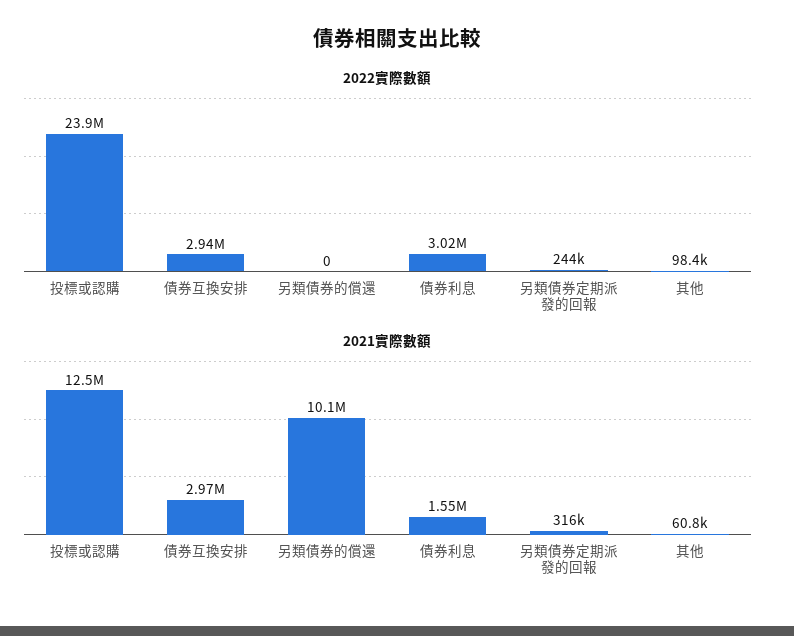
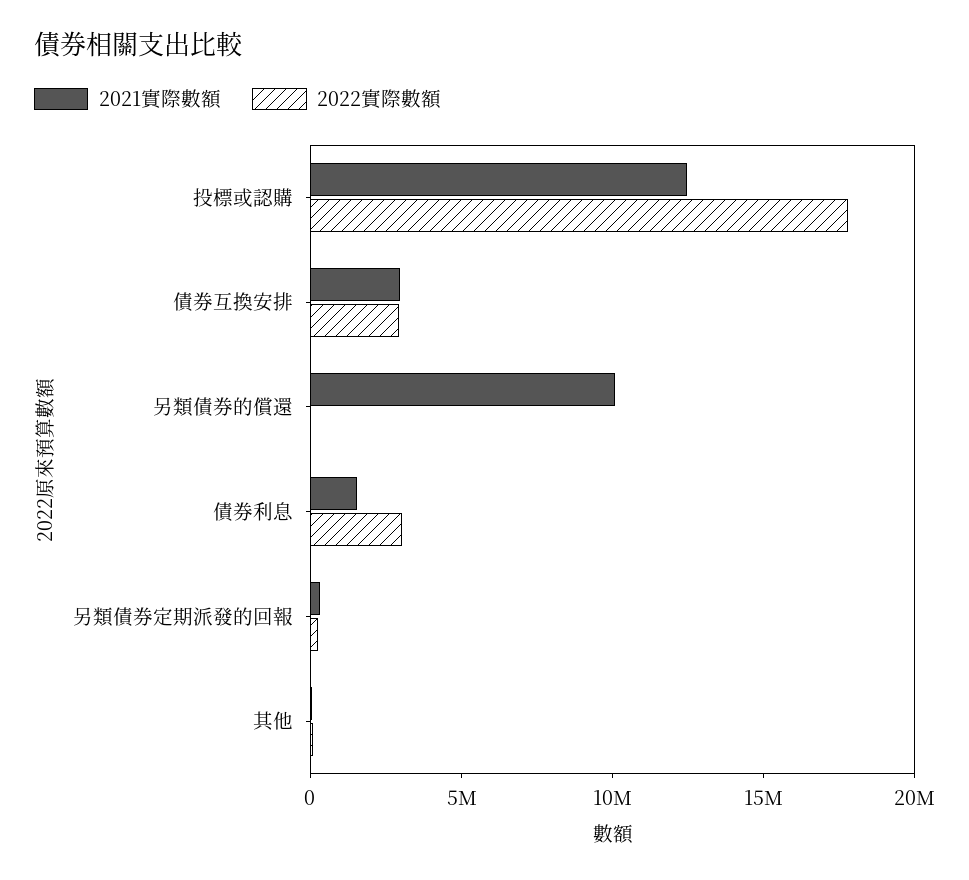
  {
    "2022實際數額": {
-     "投標或認購": 23900000,
+     "投標或認購": 18000000,
      "債券互換安排": 2940000,
      "另類債券的償還": 0,
      "債券利息": 3020000,
      "另類債券定期派發的回報": 244000,
      "其他": 98400
    },
    "2021實際數額": {
      "投標或認購": 12500000,
      "債券互換安排": 2970000,
      "另類債券的償還": 10100000,
      "債券利息": 1550000,
      "另類債券定期派發的回報": 316000,
      "其他": 60800
    }
  }

